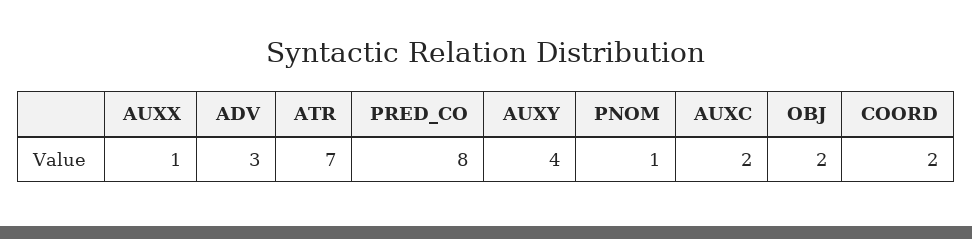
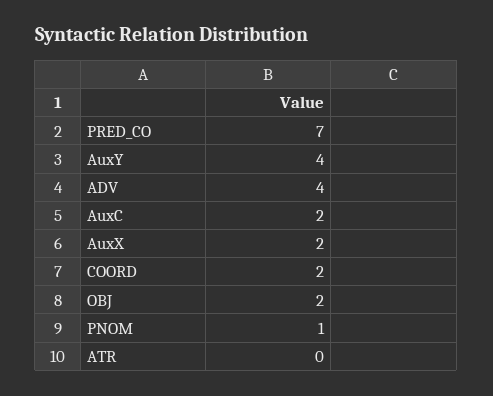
  {
-   "AUXX": 1,
+   "AUXX": 2,
-   "ADV": 3,
+   "ADV": 4,
-   "ATR": 7,
+   "ATR": 0,
-   "PRED_CO": 8,
+   "PRED_CO": 7,
    "AUXY": 4,
    "PNOM": 1,
    "AUXC": 2,
    "OBJ": 2,
    "COORD": 2
  }

